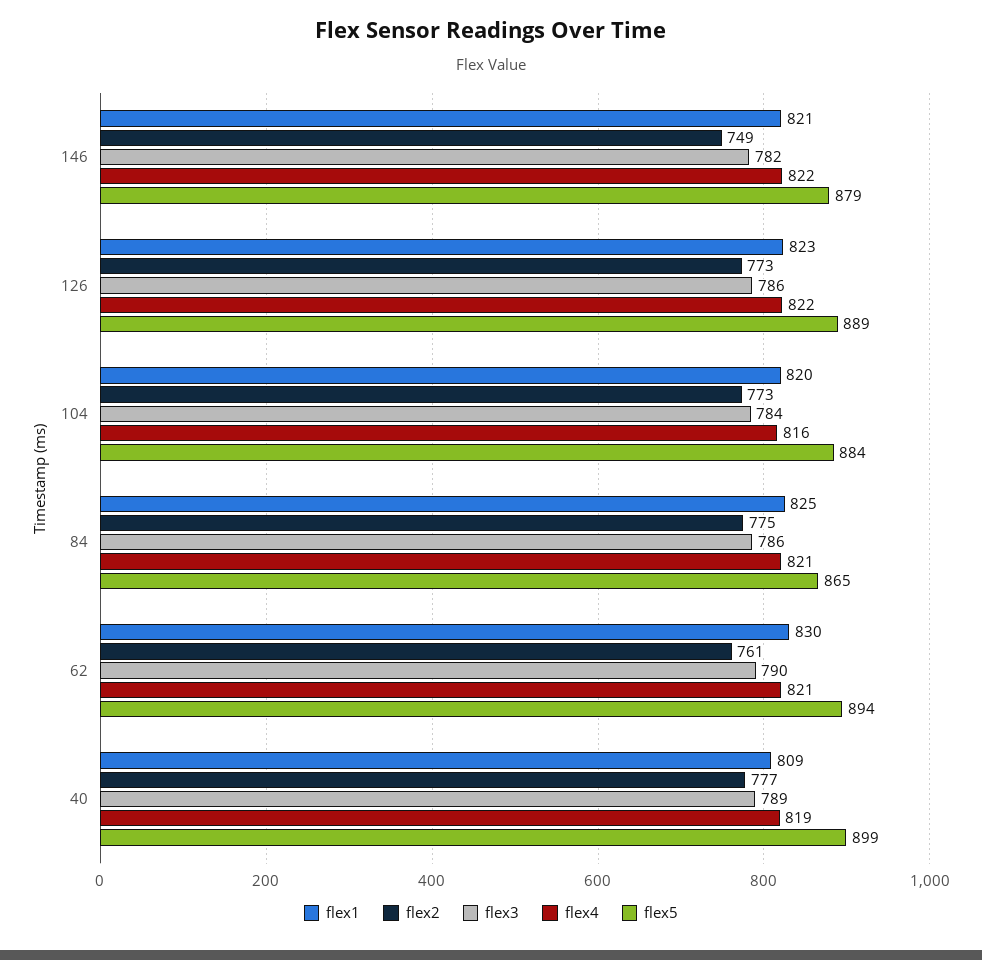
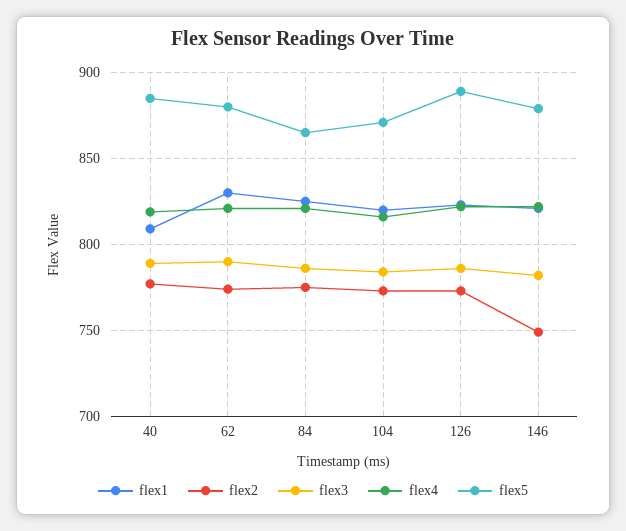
  {
    "flex1": {
      "146": 821,
      "126": 823,
      "104": 820,
      "84": 825,
      "62": 830,
      "40": 809
    },
    "flex2": {
      "146": 749,
      "126": 773,
      "104": 773,
      "84": 775,
-     "62": 761,
+     "62": 775,
      "40": 777
    },
    "flex3": {
      "146": 782,
      "126": 786,
      "104": 784,
      "84": 786,
      "62": 790,
      "40": 789
    },
    "flex4": {
      "146": 822,
      "126": 822,
      "104": 816,
      "84": 821,
      "62": 821,
      "40": 819
    },
    "flex5": {
      "146": 879,
      "126": 889,
-     "104": 884,
+     "104": 870,
      "84": 865,
-     "62": 894,
+     "62": 880,
-     "40": 899
+     "40": 885
    }
  }

